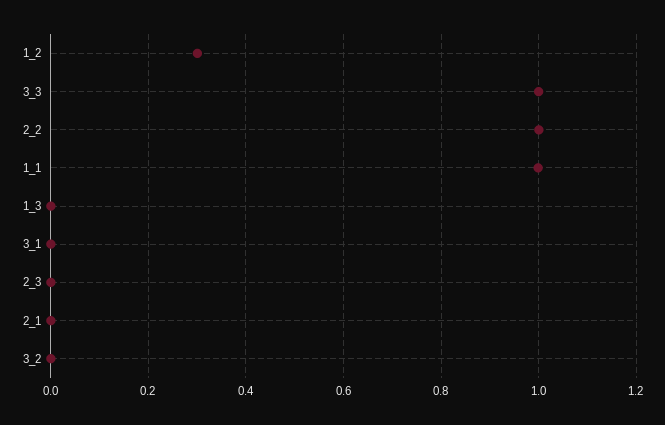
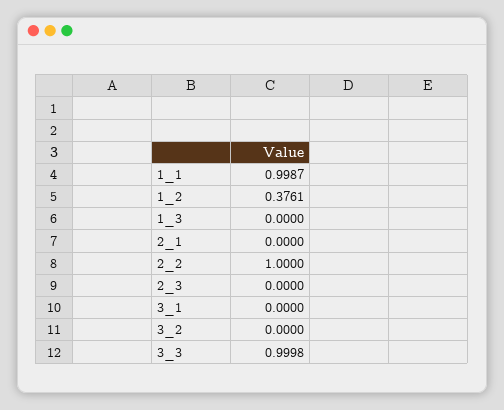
  {
-   "1_2": 0.3,
+   "1_2": 0.3761,
    "3_3": 0.9998,
    "2_2": 1,
    "1_1": 0.9987,
    "1_3": 0,
    "3_1": 0,
    "2_3": 0,
    "2_1": 0,
    "3_2": 0
  }

